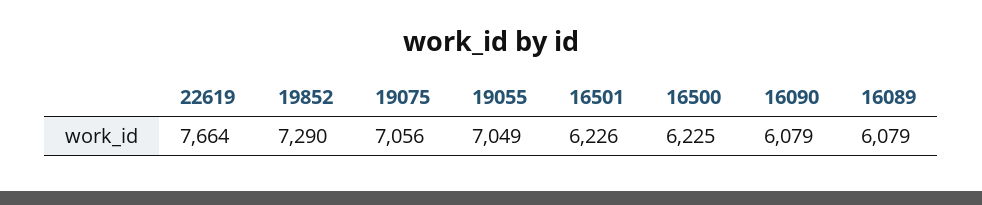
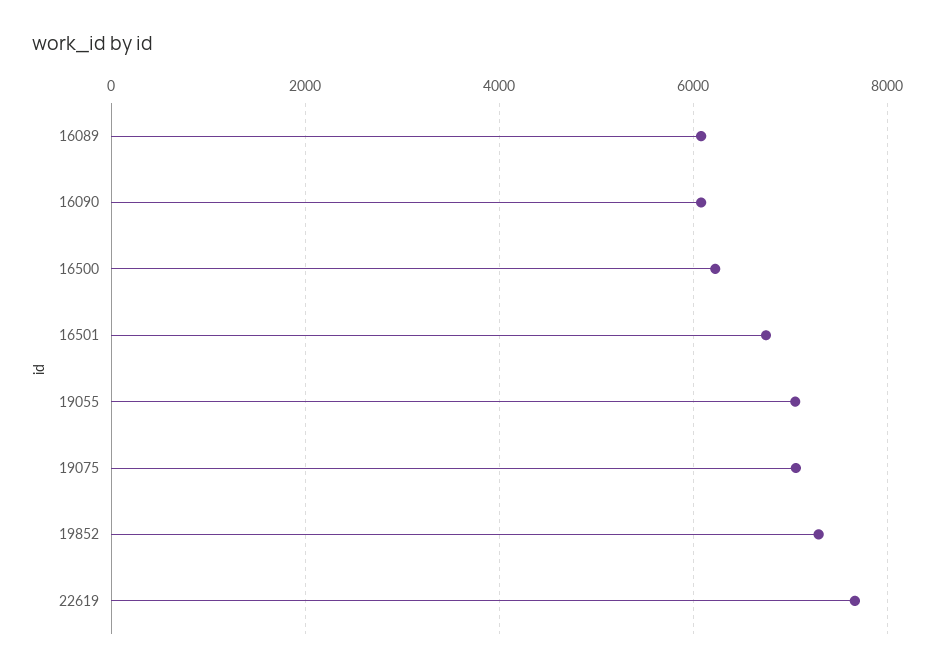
  {
    "22619": 7664,
    "19852": 7290,
    "19075": 7056,
    "19055": 7049,
-   "16501": 6226,
+   "16501": 6800,
    "16500": 6225,
    "16090": 6079,
    "16089": 6079
  }

